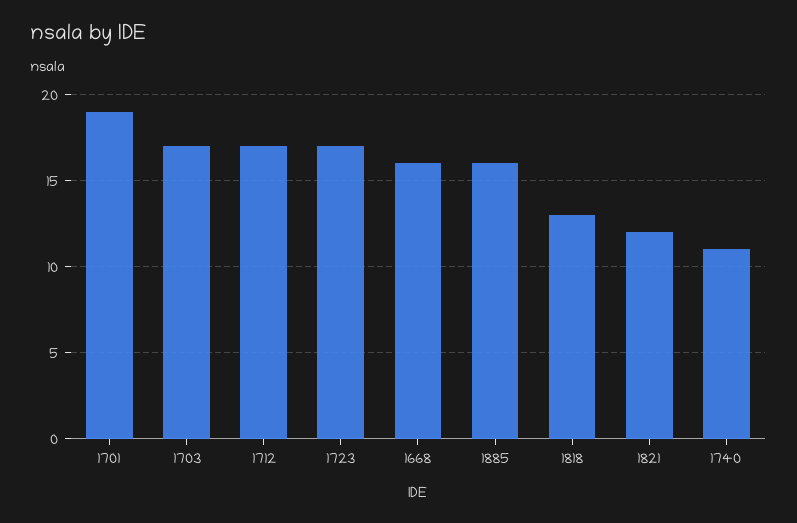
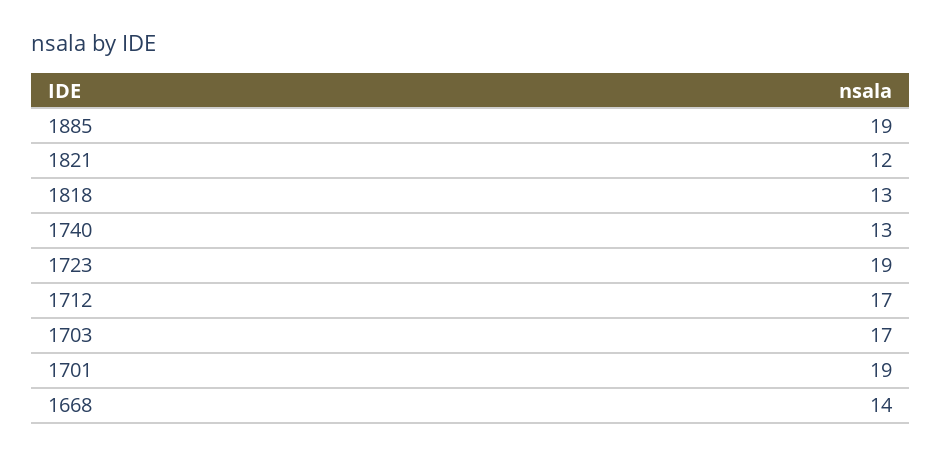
  {
    "1701": 19,
    "1703": 17,
    "1712": 17,
-   "1723": 17,
+   "1723": 19,
-   "1668": 16,
+   "1668": 14,
-   "1885": 16,
+   "1885": 19,
    "1818": 13,
    "1821": 12,
-   "1740": 11
+   "1740": 13
  }

